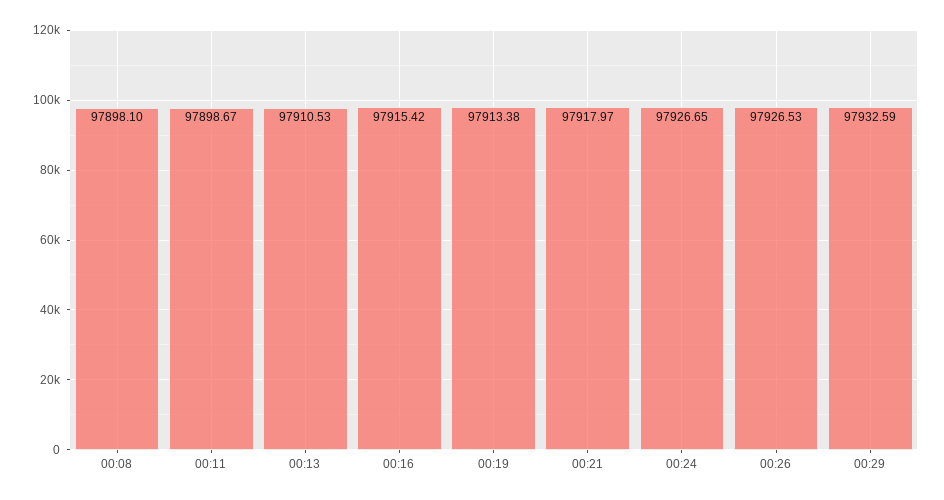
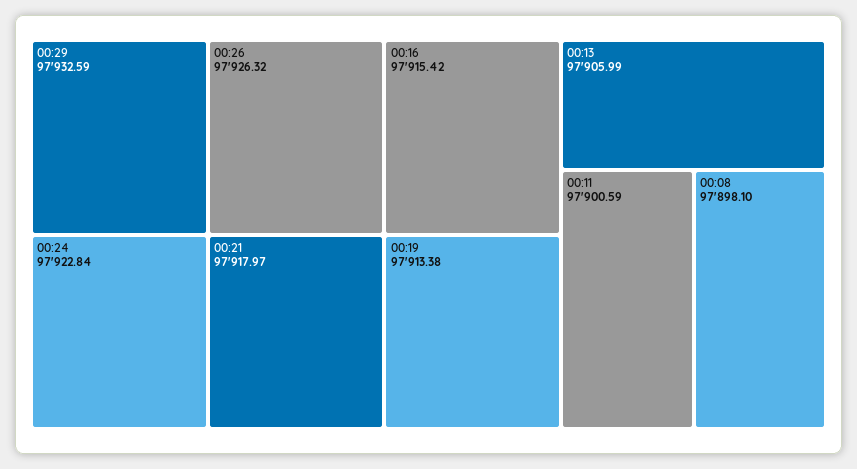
  {
    "00:08": 97898.1,
-   "00:11": 97898.67,
+   "00:11": 97900.59,
-   "00:13": 97910.53,
+   "00:13": 97905.99,
    "00:16": 97915.42,
    "00:19": 97913.38,
    "00:21": 97917.97,
-   "00:24": 97926.65,
+   "00:24": 97922.84,
-   "00:26": 97926.53,
+   "00:26": 97926.32,
    "00:29": 97932.59
  }

